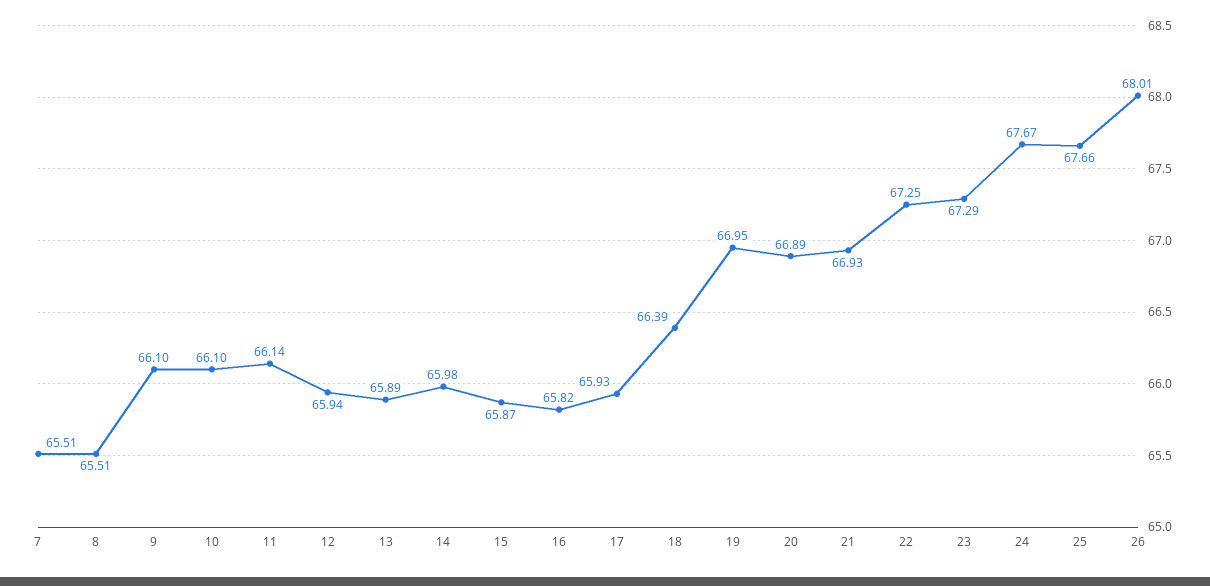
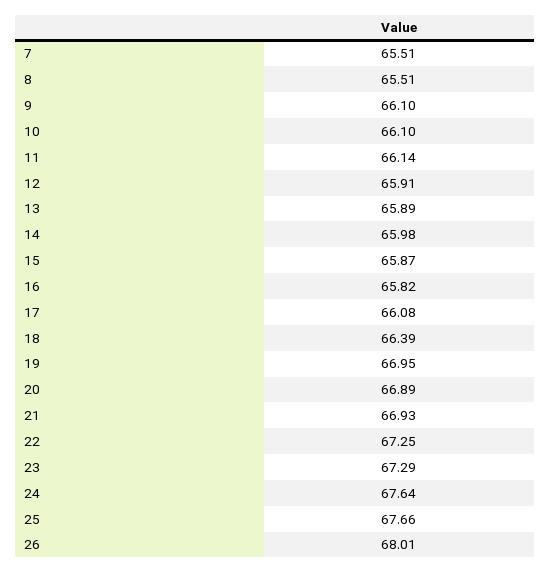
  {
    "7": 65.51,
    "8": 65.51,
    "9": 66.1,
    "10": 66.1,
    "11": 66.14,
-   "12": 65.94,
+   "12": 65.91,
    "13": 65.89,
    "14": 65.98,
    "15": 65.87,
    "16": 65.82,
-   "17": 65.93,
+   "17": 66.08,
    "18": 66.39,
    "19": 66.95,
    "20": 66.89,
    "21": 66.93,
    "22": 67.25,
    "23": 67.29,
-   "24": 67.67,
+   "24": 67.64,
    "25": 67.66,
    "26": 68.01
  }

